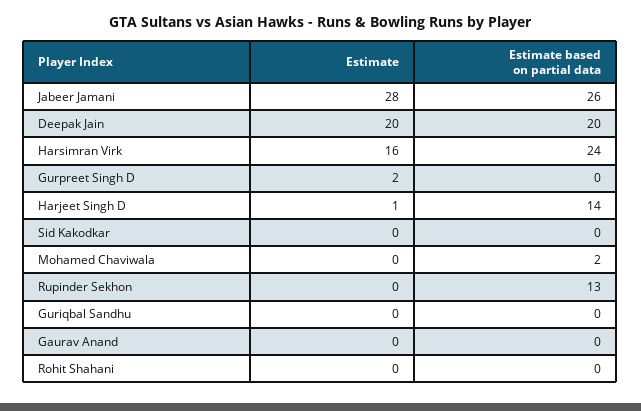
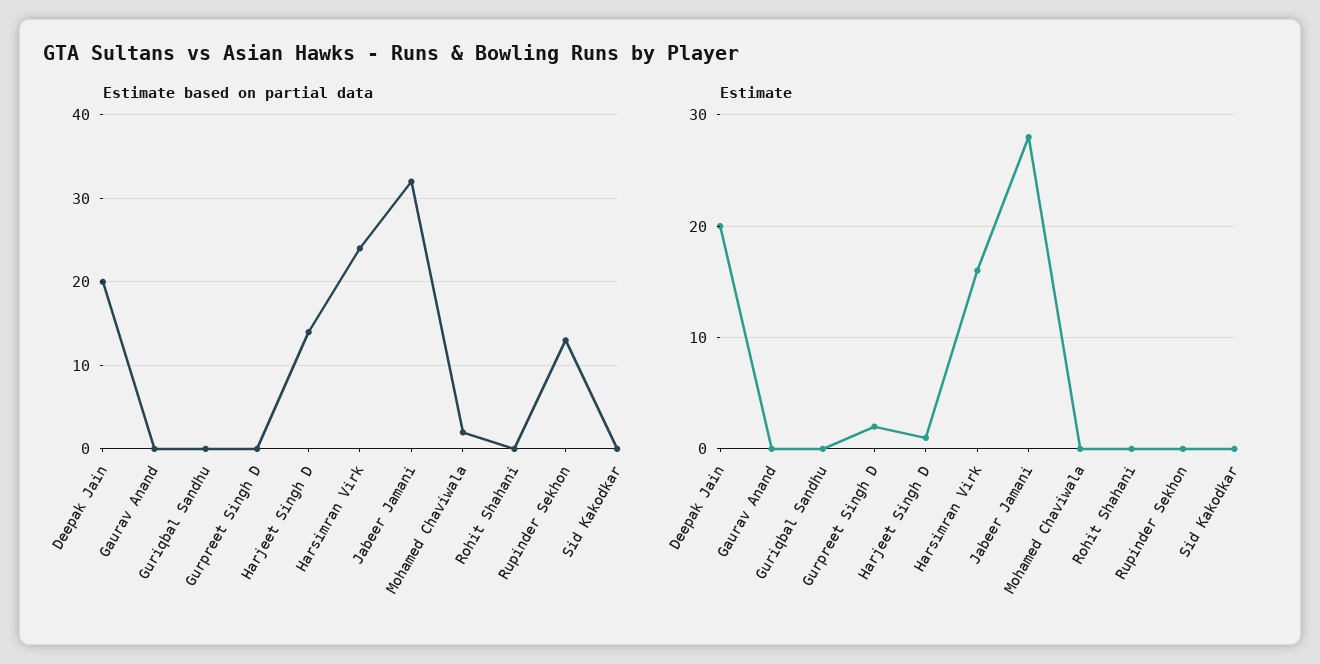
  {
    "Estimate": {
      "Jabeer Jamani": 28,
      "Deepak Jain": 20,
      "Harsimran Virk": 16,
      "Gurpreet Singh D": 2,
      "Harjeet Singh D": 1,
      "Sid Kakodkar": 0,
      "Mohamed Chaviwala": 0,
      "Rupinder Sekhon": 0,
      "Guriqbal Sandhu": 0,
      "Gaurav Anand": 0,
      "Rohit Shahani": 0
    },
    "Estimate based on partial data": {
-     "Jabeer Jamani": 26,
+     "Jabeer Jamani": 32,
      "Deepak Jain": 20,
      "Harsimran Virk": 24,
      "Gurpreet Singh D": 0,
      "Harjeet Singh D": 14,
      "Sid Kakodkar": 0,
      "Mohamed Chaviwala": 2,
      "Rupinder Sekhon": 13,
      "Guriqbal Sandhu": 0,
      "Gaurav Anand": 0,
      "Rohit Shahani": 0
    }
  }

